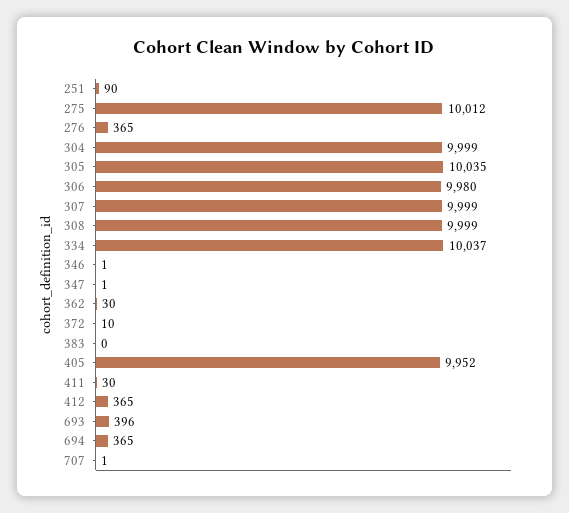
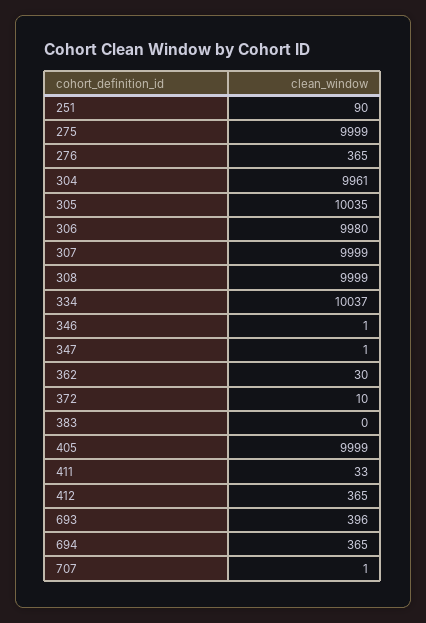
  {
    "251": 90,
-   "275": 10012,
+   "275": 9999,
    "276": 365,
-   "304": 9999,
+   "304": 9961,
    "305": 10035,
    "306": 9980,
    "307": 9999,
    "308": 9999,
    "334": 10037,
    "346": 1,
    "347": 1,
    "362": 30,
    "372": 10,
    "383": 0,
-   "405": 9952,
+   "405": 9999,
-   "411": 30,
+   "411": 33,
    "412": 365,
    "693": 396,
    "694": 365,
    "707": 1
  }

